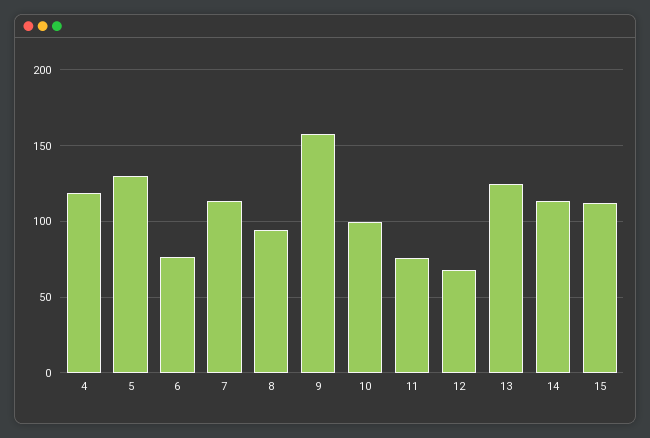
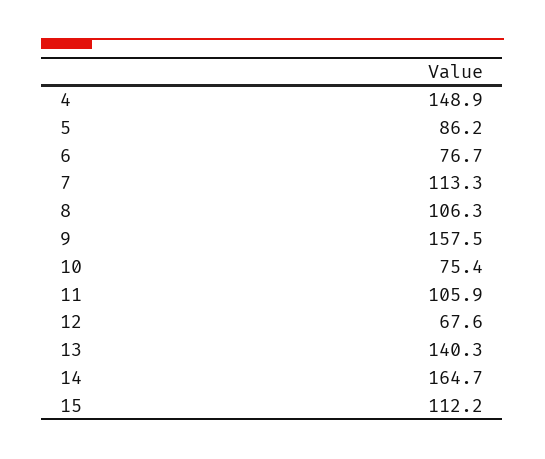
  {
-   "4": 120,
+   "4": 148.9,
-   "5": 130,
+   "5": 86.2,
    "6": 76.7,
    "7": 113.3,
-   "8": 95,
+   "8": 106.3,
    "9": 157.5,
-   "10": 100,
+   "10": 75.4,
-   "11": 75,
+   "11": 105.9,
    "12": 67.6,
-   "13": 125,
+   "13": 140.3,
-   "14": 115,
+   "14": 164.7,
    "15": 112.2
  }

